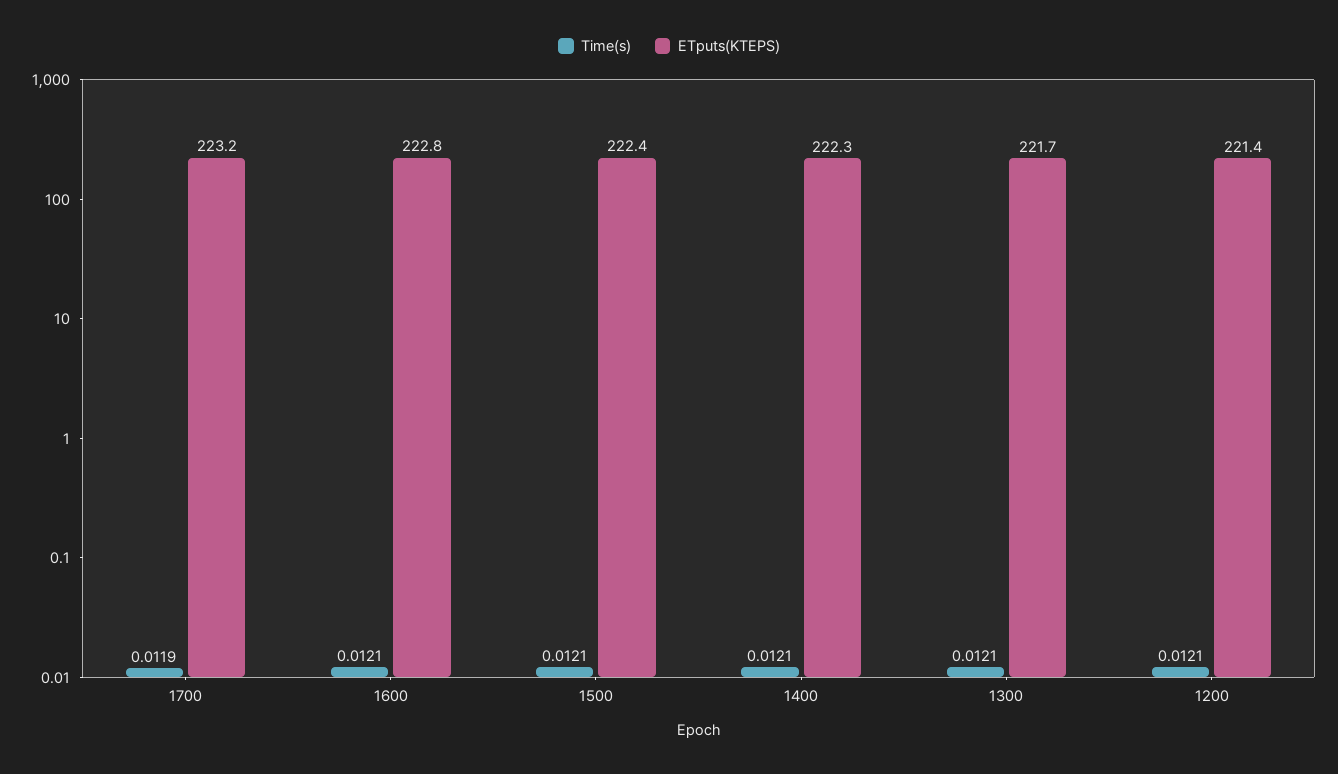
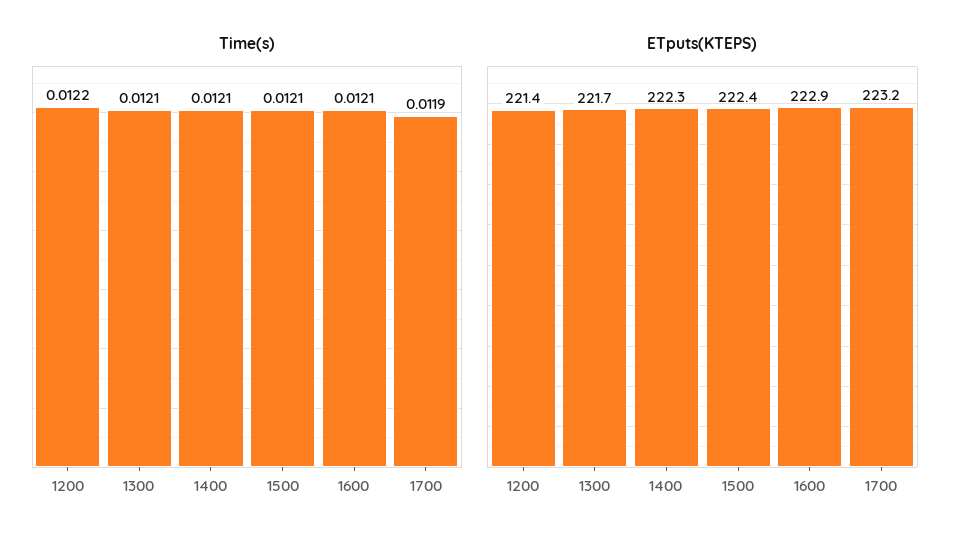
  {
    "Time(s)": {
      "1700": 0.0119,
      "1600": 0.0121,
      "1500": 0.0121,
      "1400": 0.0121,
      "1300": 0.0121,
-     "1200": 0.0121
+     "1200": 0.0122
    },
    "ETputs(KTEPS)": {
      "1700": 223.2,
-     "1600": 222.8,
+     "1600": 222.9,
      "1500": 222.4,
      "1400": 222.3,
      "1300": 221.7,
      "1200": 221.4
    }
  }

